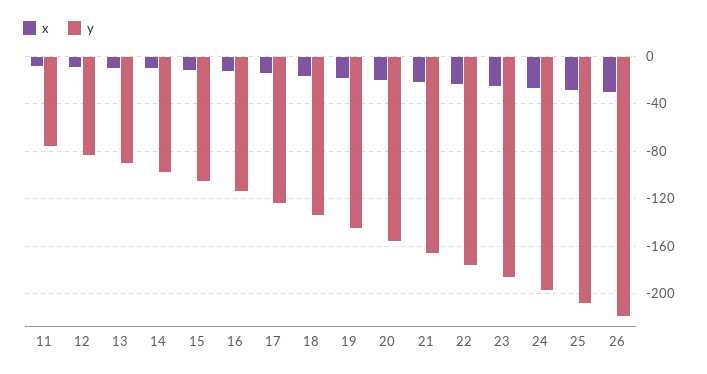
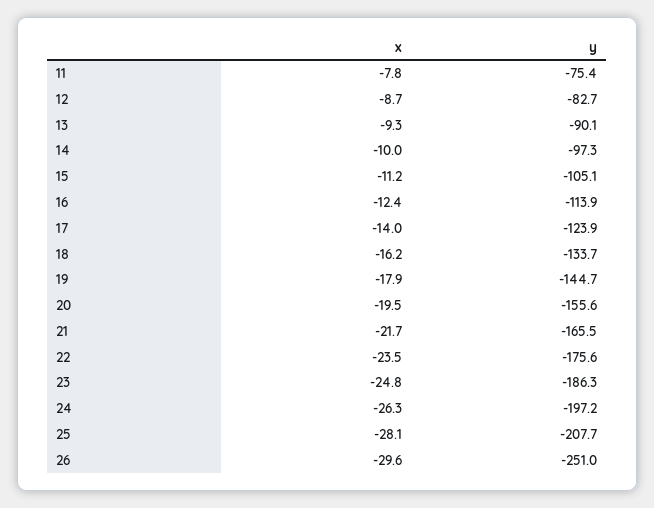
  {
    "x": {
      "11": -7.8,
      "12": -8.7,
      "13": -9.3,
      "14": -10,
      "15": -11.2,
      "16": -12.4,
      "17": -14,
      "18": -16.2,
      "19": -17.9,
      "20": -19.5,
      "21": -21.7,
      "22": -23.5,
      "23": -24.8,
      "24": -26.3,
      "25": -28.1,
      "26": -29.6
    },
    "y": {
      "11": -75.4,
      "12": -82.7,
      "13": -90.1,
      "14": -97.3,
      "15": -105.1,
      "16": -113.9,
      "17": -123.9,
      "18": -133.7,
      "19": -144.7,
      "20": -155.6,
      "21": -165.5,
      "22": -175.6,
      "23": -186.3,
      "24": -197.2,
      "25": -207.7,
-     "26": -220
+     "26": -251
    }
  }

